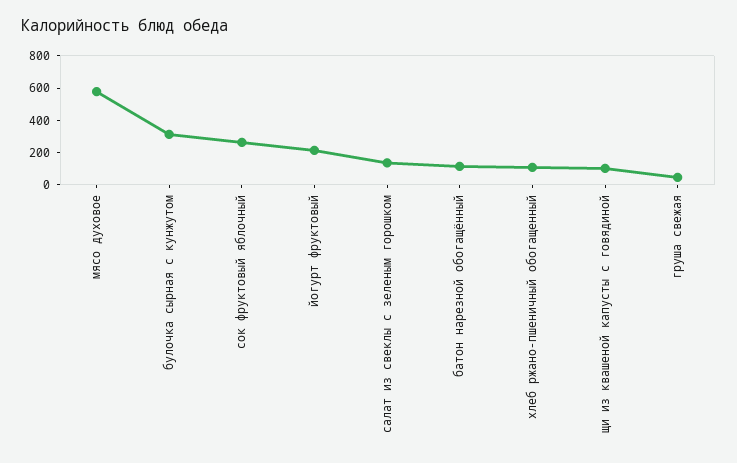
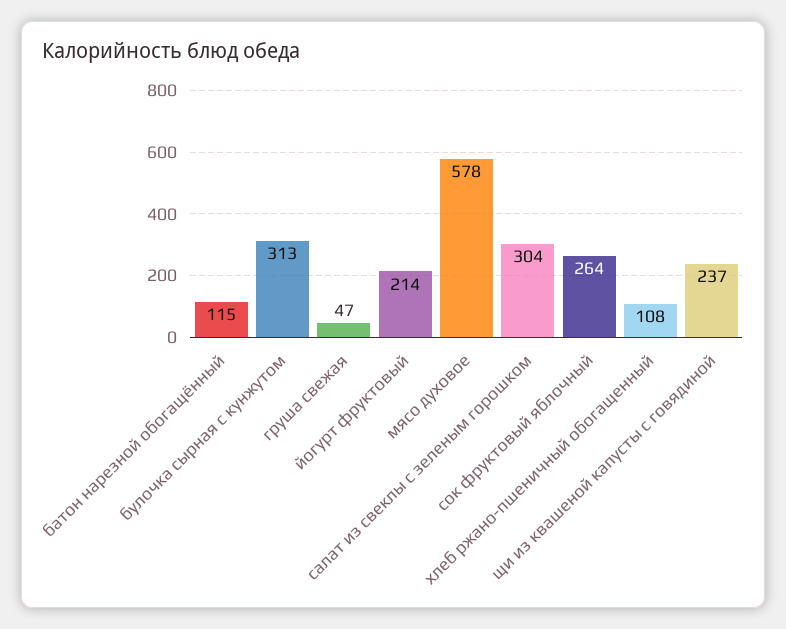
  {
    "мясо духовое": 578,
    "булочка сырная с кунжутом": 313,
    "сок фруктовый яблочный": 264,
    "йогурт фруктовый": 214,
-   "салат из свеклы с зеленым горошком": 150,
+   "салат из свеклы с зеленым горошком": 304,
    "батон нарезной обогащённый": 115,
    "хлеб ржано-пшеничный обогащенный": 108,
-   "щи из квашеной капусты с говядиной": 100,
+   "щи из квашеной капусты с говядиной": 237,
    "груша свежая": 47
  }

